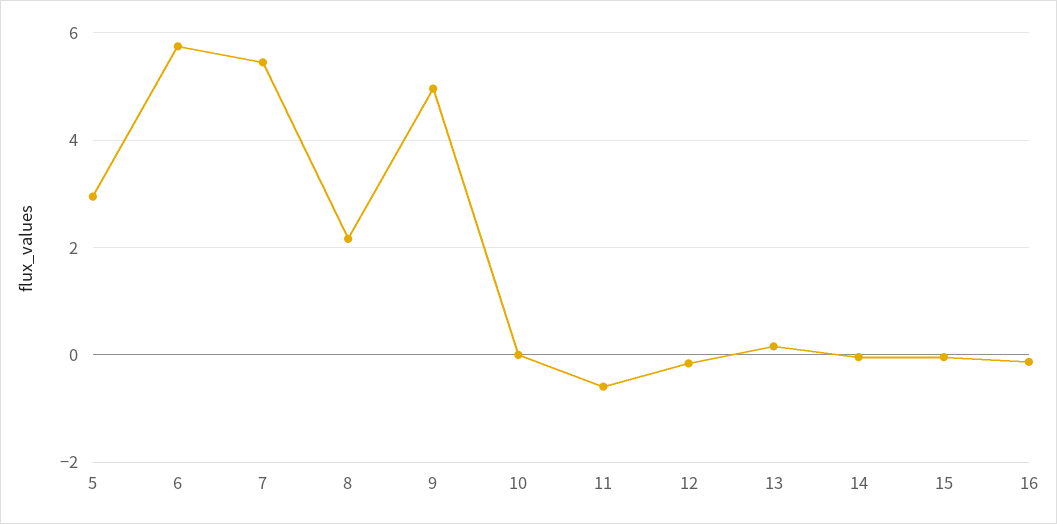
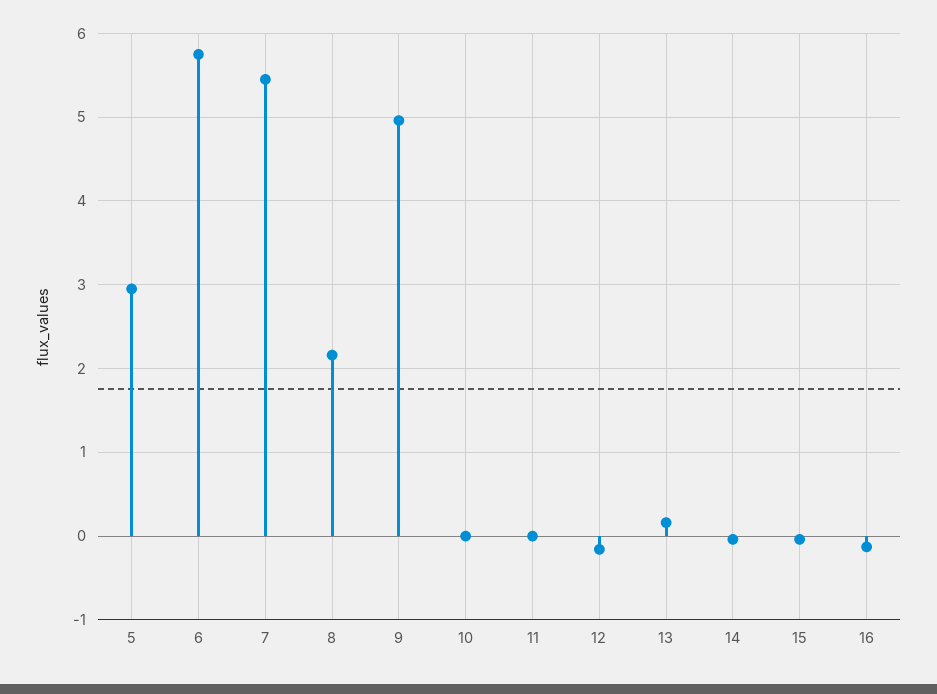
  {
    "5": 3,
    "6": 5.8,
    "7": 5.5,
    "8": 2.2,
    "9": 5,
    "10": 0,
-   "11": -0.6,
+   "11": 0,
    "12": -0.2,
    "13": 0.2,
    "14": 0,
    "15": 0,
    "16": -0.1
  }

